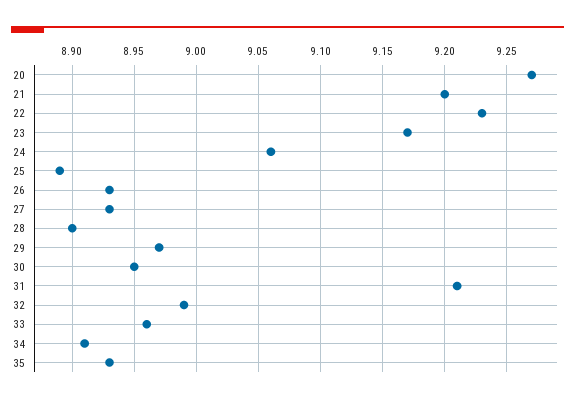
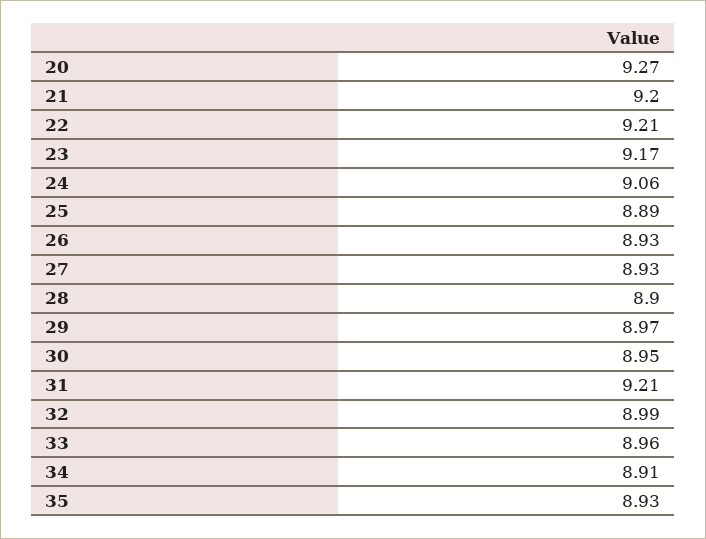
  {
    "20": 9.27,
    "21": 9.2,
-   "22": 9.23,
+   "22": 9.21,
    "23": 9.17,
    "24": 9.06,
    "25": 8.89,
    "26": 8.93,
    "27": 8.93,
    "28": 8.9,
    "29": 8.97,
    "30": 8.95,
    "31": 9.21,
    "32": 8.99,
    "33": 8.96,
    "34": 8.91,
    "35": 8.93
  }

